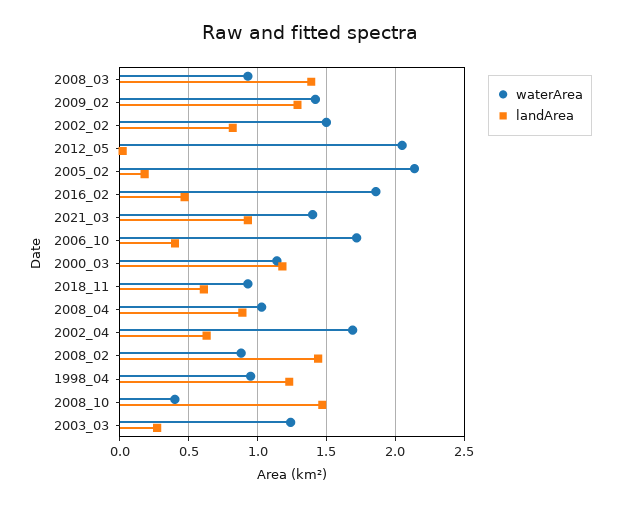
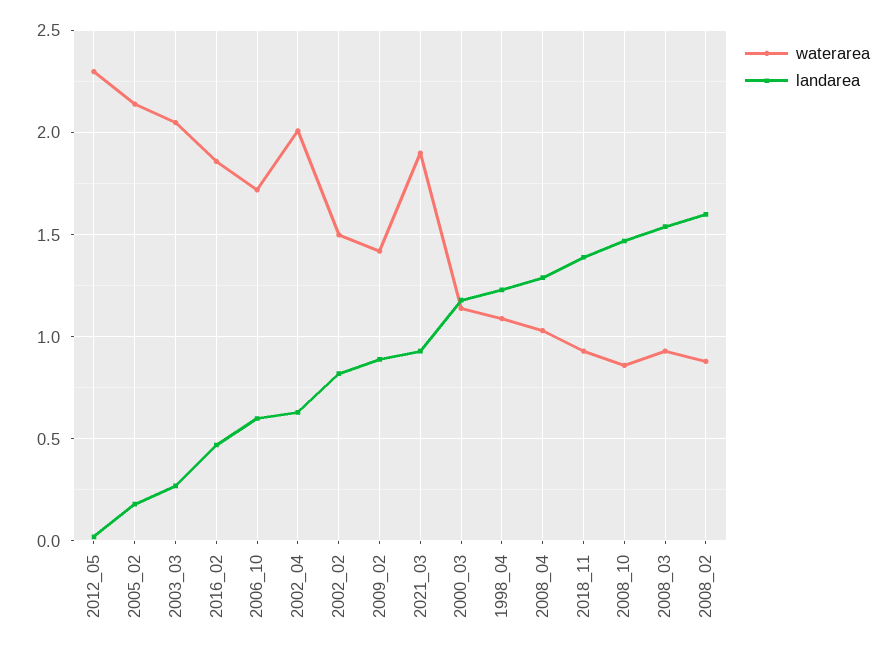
  {
    "waterArea": {
      "2008_03": 0.95,
      "2009_02": 1.4,
      "2002_02": 1.5,
-     "2012_05": 2.05,
+     "2012_05": 2.3,
      "2005_02": 2.15,
      "2016_02": 1.85,
-     "2021_03": 1.4,
+     "2021_03": 1.9,
      "2006_10": 1.7,
      "2000_03": 1.15,
      "2018_11": 0.95,
      "2008_04": 1.05,
-     "2002_04": 1.7,
+     "2002_04": 2,
      "2008_02": 0.9,
-     "1998_04": 0.95,
+     "1998_04": 1.1,
-     "2008_10": 0.4,
+     "2008_10": 0.85,
-     "2003_03": 1.25
+     "2003_03": 2.05
    },
    "landArea": {
-     "2008_03": 1.4,
+     "2008_03": 1.55,
-     "2009_02": 1.3,
+     "2009_02": 0.9,
      "2002_02": 0.8,
      "2012_05": 0,
      "2005_02": 0.2,
      "2016_02": 0.45,
      "2021_03": 0.95,
-     "2006_10": 0.4,
+     "2006_10": 0.6,
      "2000_03": 1.2,
-     "2018_11": 0.6,
+     "2018_11": 1.4,
-     "2008_04": 0.9,
+     "2008_04": 1.3,
      "2002_04": 0.65,
-     "2008_02": 1.45,
+     "2008_02": 1.6,
      "1998_04": 1.25,
      "2008_10": 1.45,
      "2003_03": 0.25
    }
  }

